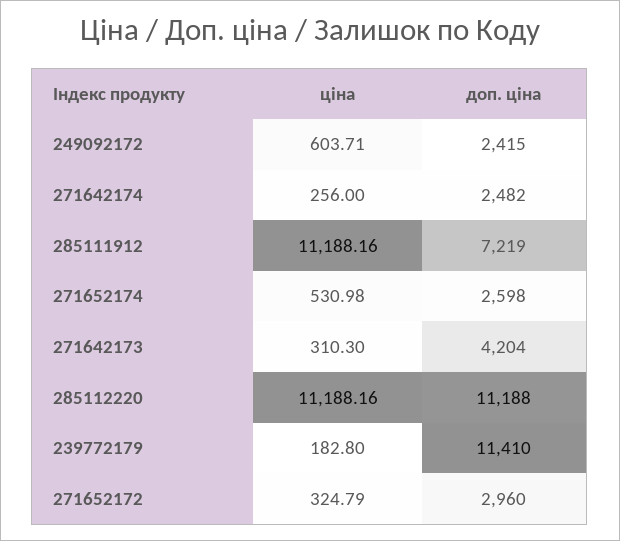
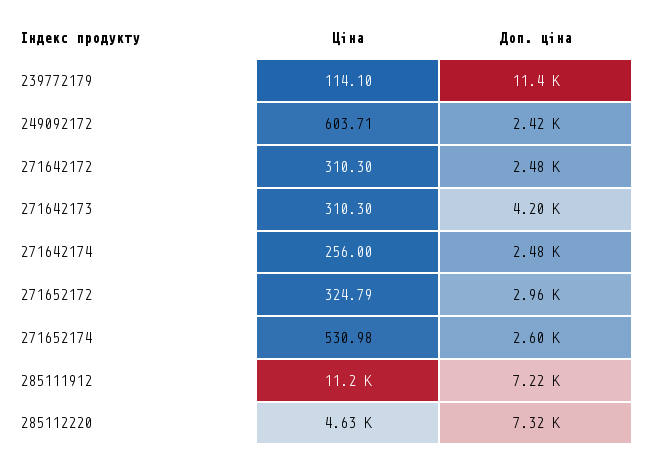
  {
    "ціна": {
      "249092172": 603.71,
      "271642174": 256,
      "285111912": 11188.16,
      "271652174": 530.98,
      "271642173": 310.3,
-     "285112220": 11188.16,
+     "285112220": 4630,
-     "239772179": 182.8,
+     "239772179": 114.1,
-     "271652172": 324.79
+     "271652172": 324.79,
+     "271642172": 310.3
    },
    "доп. ціна": {
      "249092172": 2415,
      "271642174": 2482,
      "285111912": 7219,
      "271652174": 2598,
      "271642173": 4204,
-     "285112220": 11188,
+     "285112220": 7320,
      "239772179": 11410,
-     "271652172": 2960
+     "271652172": 2960,
+     "271642172": 2480
    }
  }

